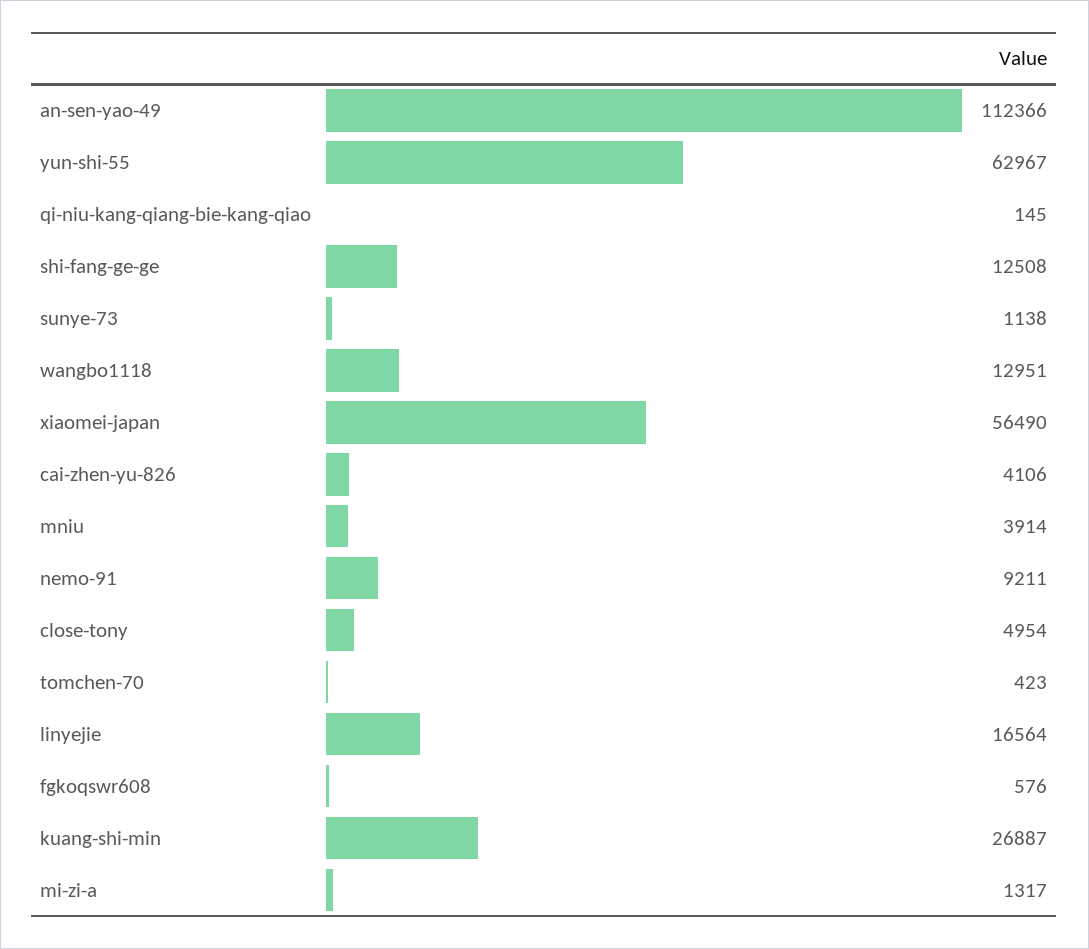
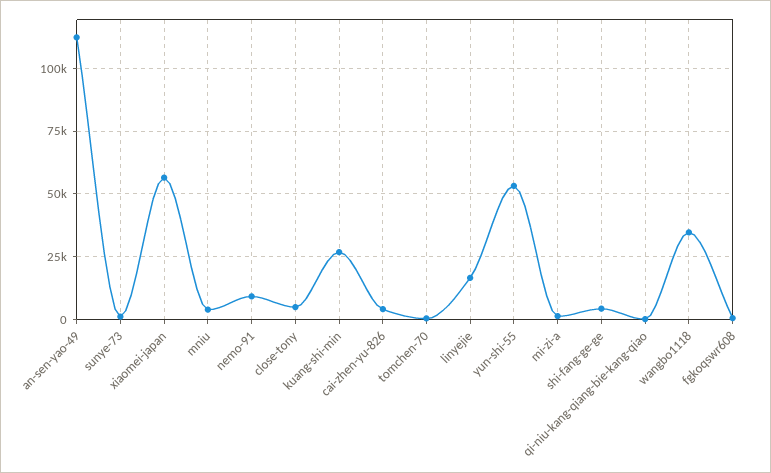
  {
    "an-sen-yao-49": 112366,
-   "yun-shi-55": 62967,
+   "yun-shi-55": 52500,
    "qi-niu-kang-qiang-bie-kang-qiao": 145,
-   "shi-fang-ge-ge": 12508,
+   "shi-fang-ge-ge": 5000,
    "sunye-73": 1138,
-   "wangbo1118": 12951,
+   "wangbo1118": 35000,
    "xiaomei-japan": 56490,
    "cai-zhen-yu-826": 4106,
    "mniu": 3914,
    "nemo-91": 9211,
    "close-tony": 4954,
    "tomchen-70": 423,
    "linyejie": 16564,
    "fgkoqswr608": 576,
    "kuang-shi-min": 26887,
    "mi-zi-a": 1317
  }

